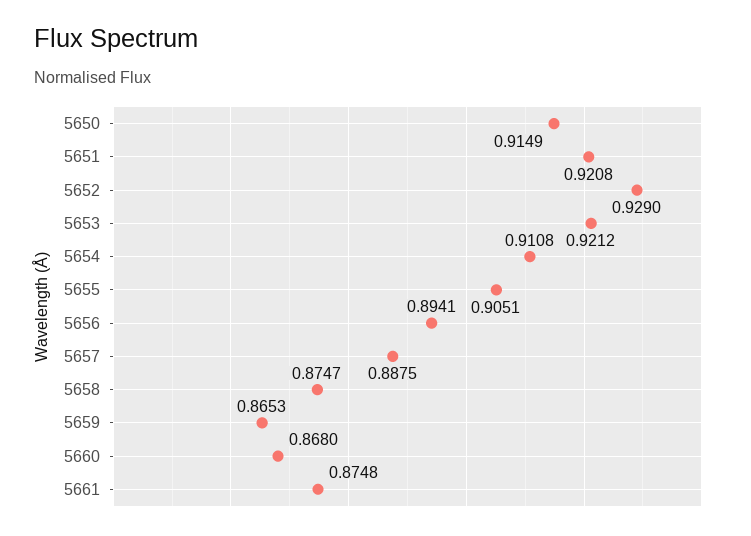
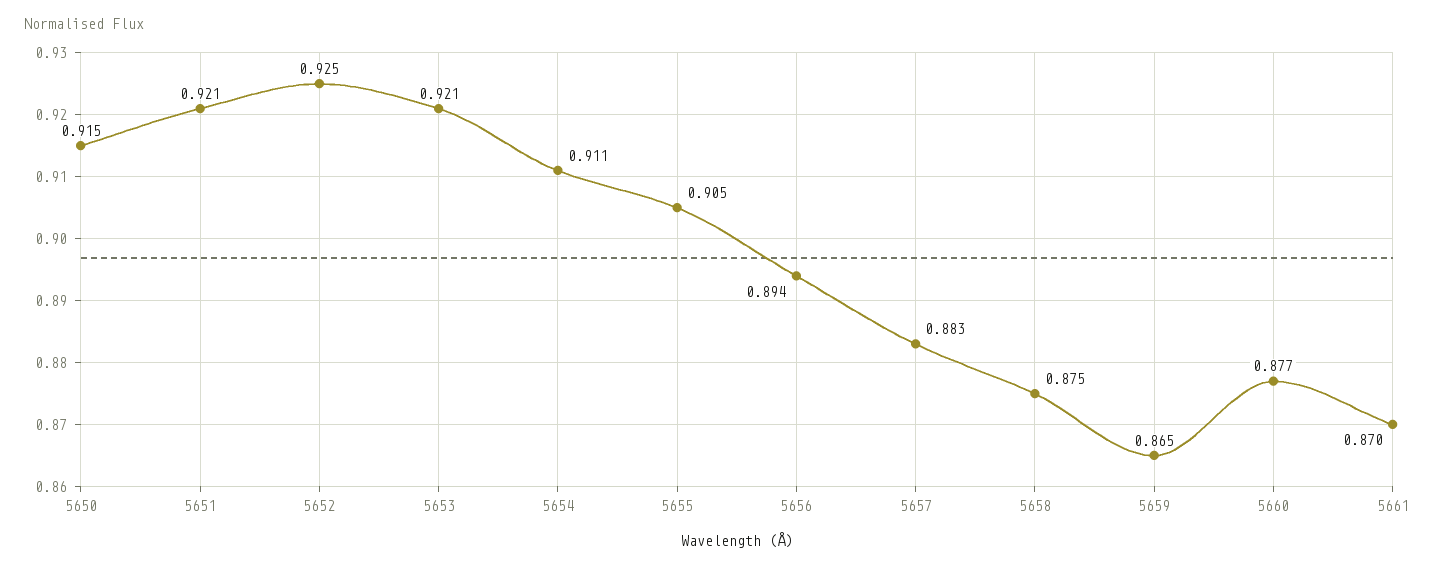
  {
    "5650": 0.9149,
    "5651": 0.9208,
-   "5652": 0.929,
+   "5652": 0.925,
    "5653": 0.9212,
    "5654": 0.9108,
    "5655": 0.9051,
    "5656": 0.8941,
-   "5657": 0.8875,
+   "5657": 0.883,
    "5658": 0.8747,
    "5659": 0.8653,
-   "5660": 0.868,
+   "5660": 0.877,
-   "5661": 0.8748
+   "5661": 0.87
  }

